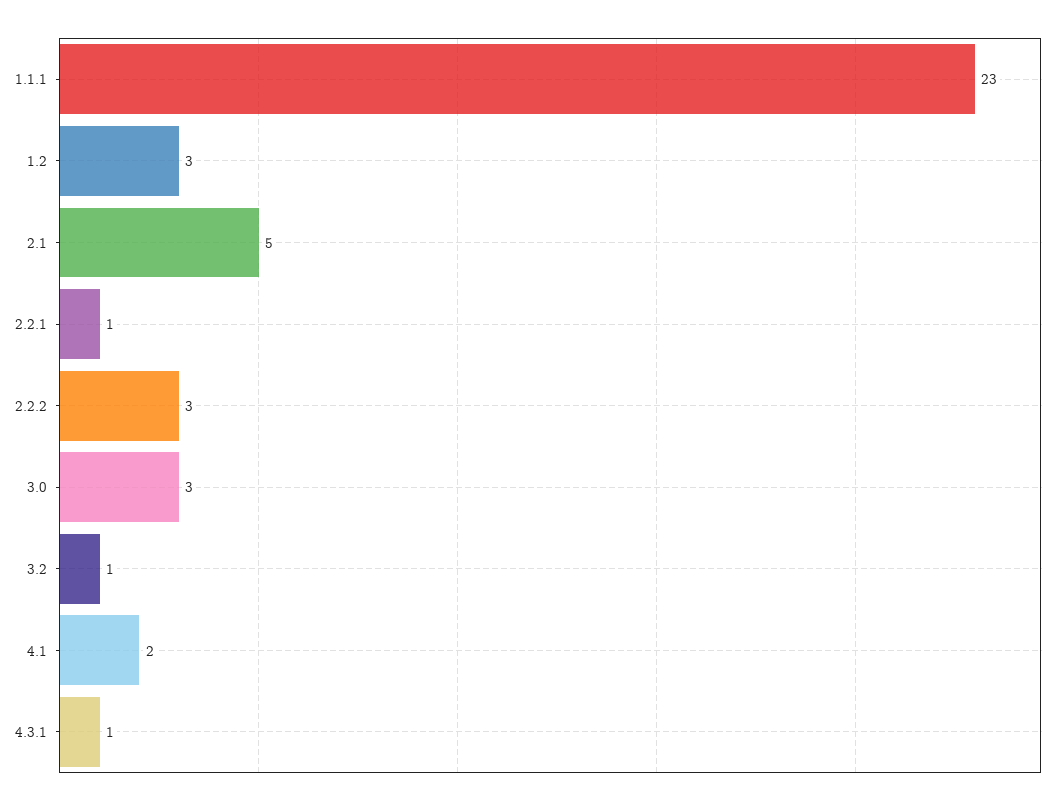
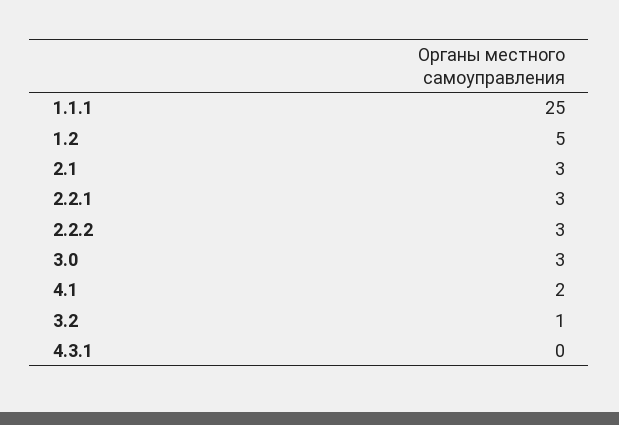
  {
-   "1.1.1": 23,
+   "1.1.1": 25,
-   "1.2": 3,
+   "1.2": 5,
-   "2.1": 5,
+   "2.1": 3,
-   "2.2.1": 1,
+   "2.2.1": 3,
    "2.2.2": 3,
    "3.0": 3,
    "3.2": 1,
    "4.1": 2,
-   "4.3.1": 1
+   "4.3.1": 0
  }

